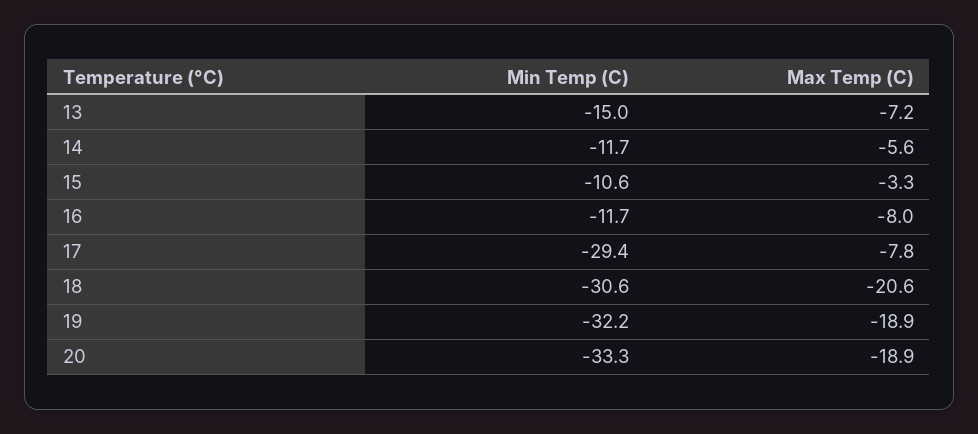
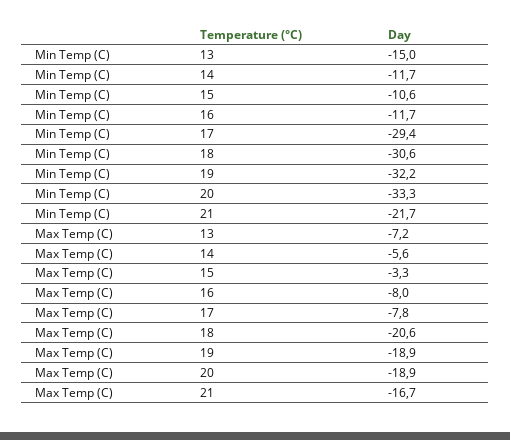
  {
    "Min Temp (C)": {
      "13": -15,
      "14": -11.7,
      "15": -10.6,
      "16": -11.7,
      "17": -29.4,
      "18": -30.6,
      "19": -32.2,
-     "20": -33.3
+     "20": -33.3,
+     "21": -21.7
    },
    "Max Temp (C)": {
      "13": -7.2,
      "14": -5.6,
      "15": -3.3,
      "16": -8,
      "17": -7.8,
      "18": -20.6,
      "19": -18.9,
-     "20": -18.9
+     "20": -18.9,
+     "21": -16.7
    }
  }

